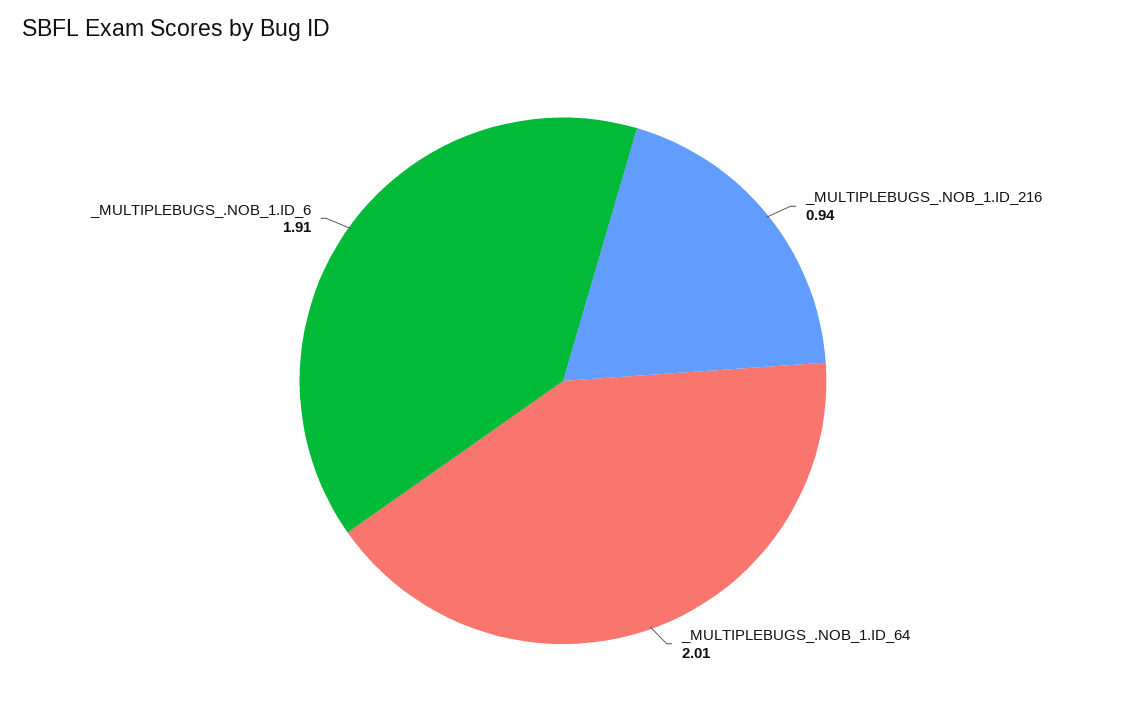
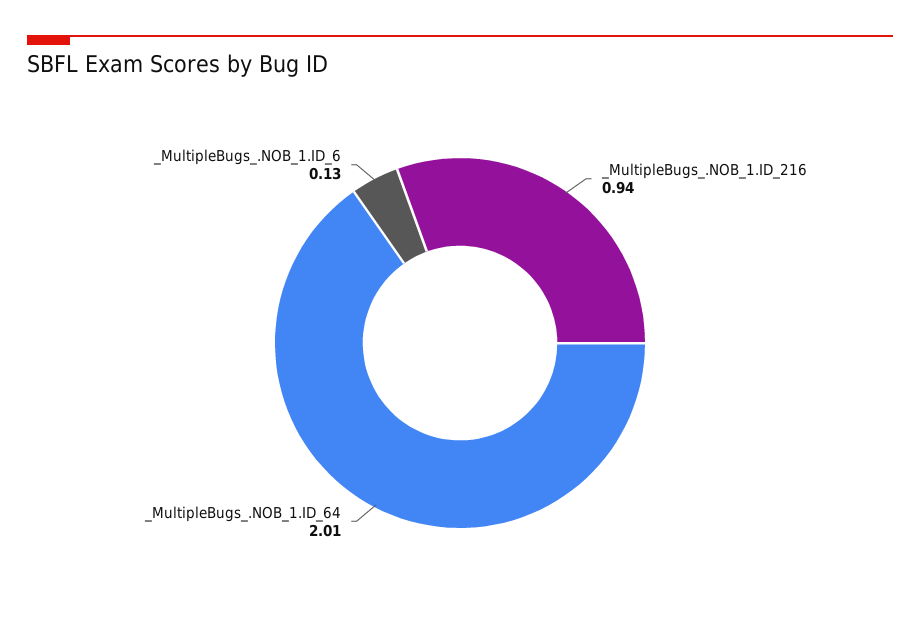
  {
    "_MULTIPLEBUGS_.NOB_1.ID_216": 0.94,
    "_MULTIPLEBUGS_.NOB_1.ID_64": 2.01,
-   "_MULTIPLEBUGS_.NOB_1.ID_6": 1.91
+   "_MULTIPLEBUGS_.NOB_1.ID_6": 0.13
  }

